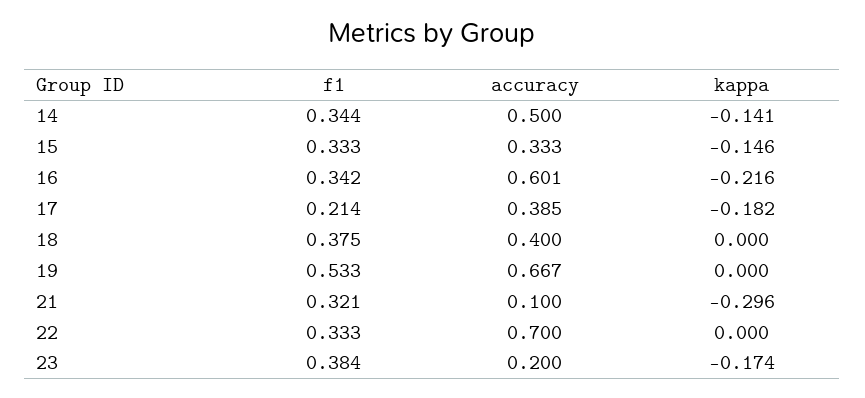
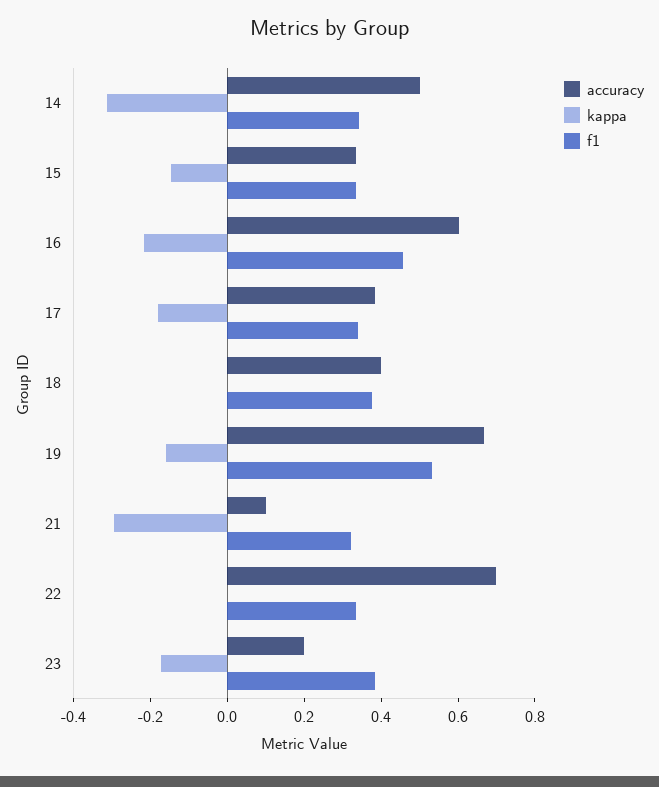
  {
    "f1": {
      "14": 0.344,
      "15": 0.333,
-     "16": 0.342,
+     "16": 0.45,
-     "17": 0.214,
+     "17": 0.35,
      "18": 0.375,
      "19": 0.533,
      "21": 0.321,
      "22": 0.333,
      "23": 0.384
    },
    "accuracy": {
      "14": 0.5,
      "15": 0.333,
      "16": 0.601,
      "17": 0.385,
      "18": 0.4,
      "19": 0.667,
      "21": 0.1,
      "22": 0.7,
      "23": 0.2
    },
    "kappa": {
-     "14": -0.141,
+     "14": -0.3,
      "15": -0.146,
      "16": -0.216,
      "17": -0.182,
      "18": 0,
-     "19": 0,
+     "19": -0.15,
      "21": -0.296,
      "22": 0,
      "23": -0.174
    }
  }

